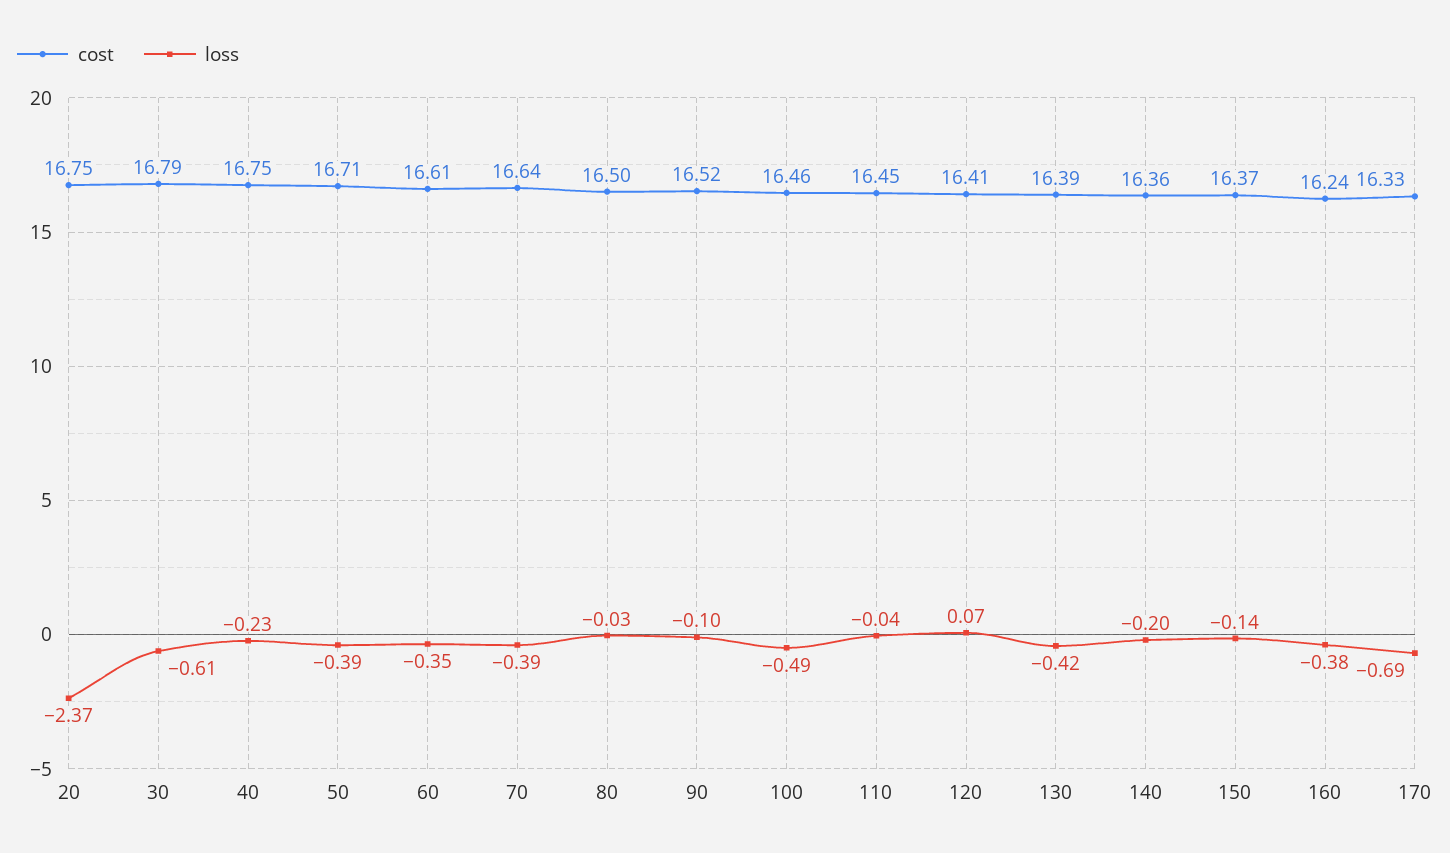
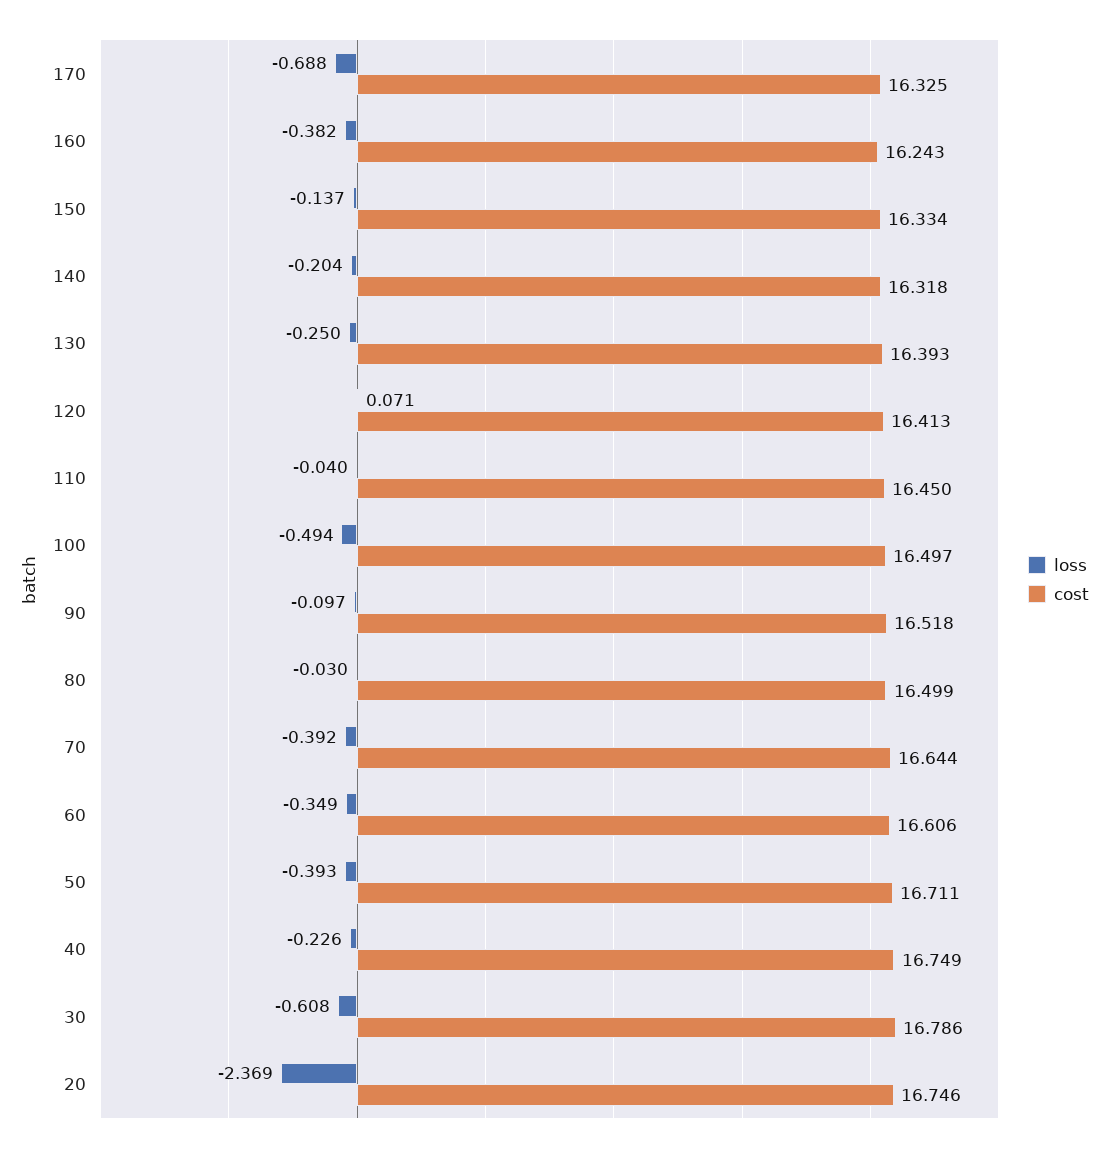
  {
    "cost": {
      "20": 16.746,
      "30": 16.786,
      "40": 16.749,
      "50": 16.711,
      "60": 16.606,
      "70": 16.644,
      "80": 16.499,
      "90": 16.518,
-     "100": 16.46,
+     "100": 16.497,
      "110": 16.45,
      "120": 16.413,
      "130": 16.393,
-     "140": 16.36,
+     "140": 16.318,
-     "150": 16.37,
+     "150": 16.334,
      "160": 16.243,
      "170": 16.325
    },
    "loss": {
      "20": -2.369,
      "30": -0.608,
      "40": -0.226,
      "50": -0.393,
      "60": -0.349,
      "70": -0.392,
      "80": -0.03,
      "90": -0.097,
      "100": -0.494,
      "110": -0.04,
      "120": 0.071,
-     "130": -0.42,
+     "130": -0.25,
      "140": -0.204,
      "150": -0.137,
      "160": -0.382,
      "170": -0.688
    }
  }

